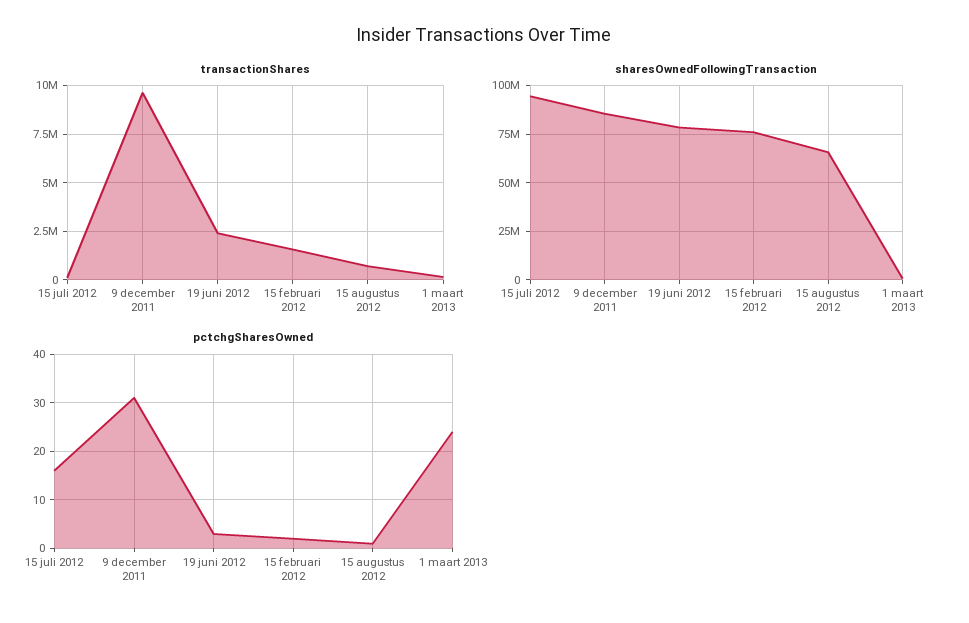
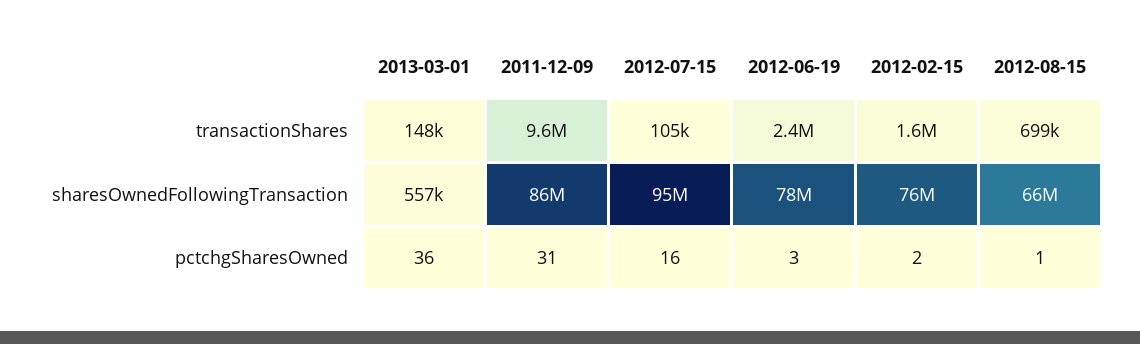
  {
    "transactionShares": {
      "15 juli 2012": 105000,
      "9 december 2011": 9600000,
      "19 juni 2012": 2400000,
      "15 februari 2012": 1600000,
      "15 augustus 2012": 699000,
      "1 maart 2013": 148000
    },
    "sharesOwnedFollowingTransaction": {
      "15 juli 2012": 95000000,
      "9 december 2011": 86000000,
      "19 juni 2012": 78000000,
      "15 februari 2012": 76000000,
      "15 augustus 2012": 66000000,
      "1 maart 2013": 557000
    },
    "pctchgSharesOwned": {
      "15 juli 2012": 16,
      "9 december 2011": 31,
      "19 juni 2012": 3,
      "15 februari 2012": 2,
      "15 augustus 2012": 1,
-     "1 maart 2013": 25
+     "1 maart 2013": 36
    }
  }

